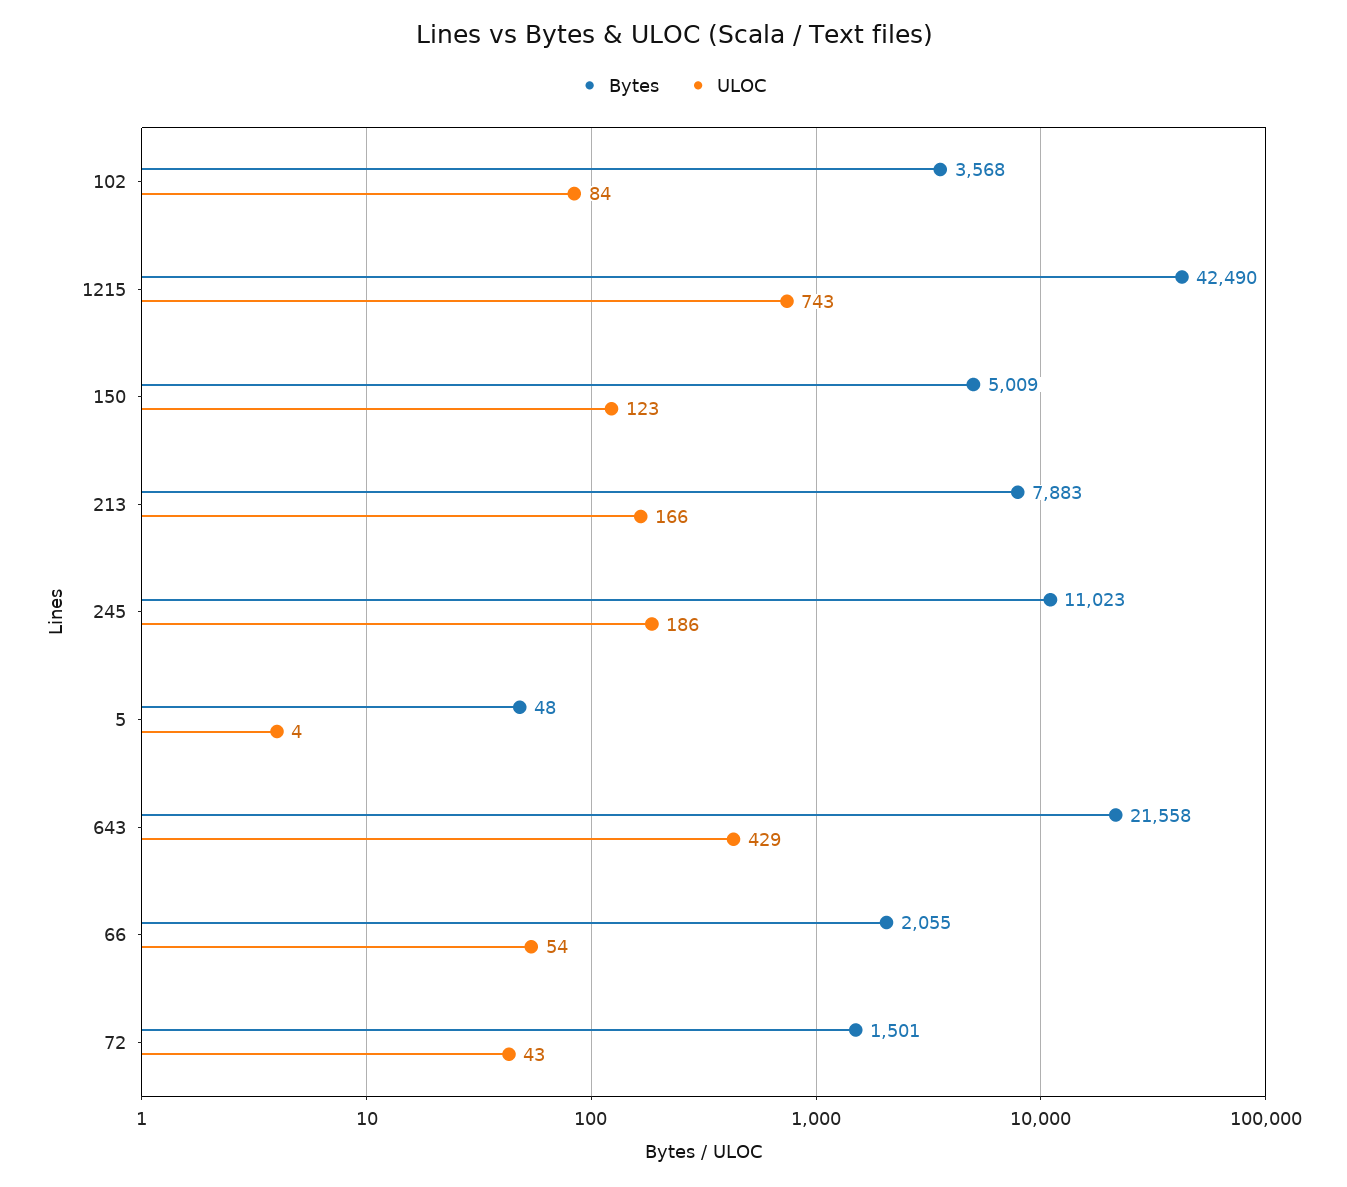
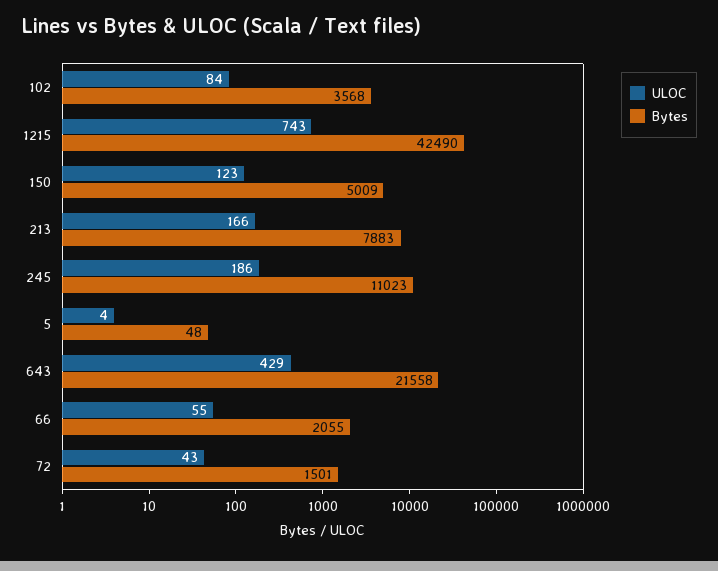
  {
    "Bytes": {
      "102": 3568,
      "1215": 42490,
      "150": 5009,
      "213": 7883,
      "245": 11023,
      "5": 48,
      "643": 21558,
      "66": 2055,
      "72": 1501
    },
    "ULOC": {
      "102": 84,
      "1215": 743,
      "150": 123,
      "213": 166,
      "245": 186,
      "5": 4,
      "643": 429,
-     "66": 54,
+     "66": 55,
      "72": 43
    }
  }

